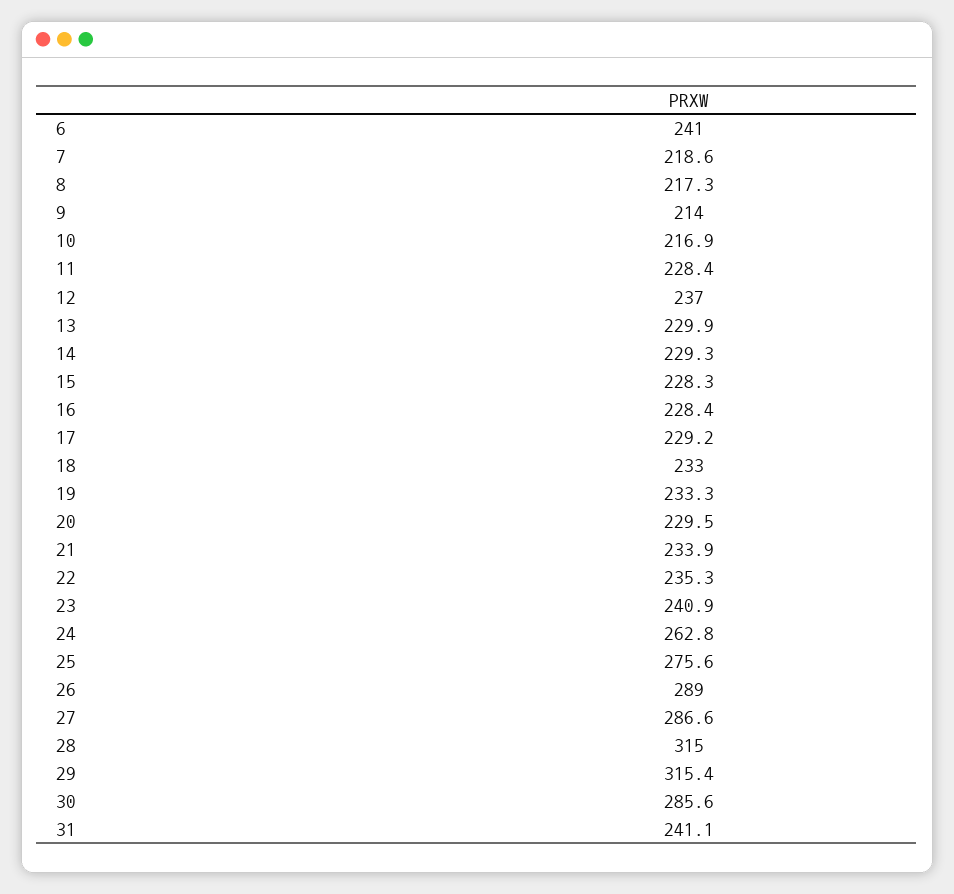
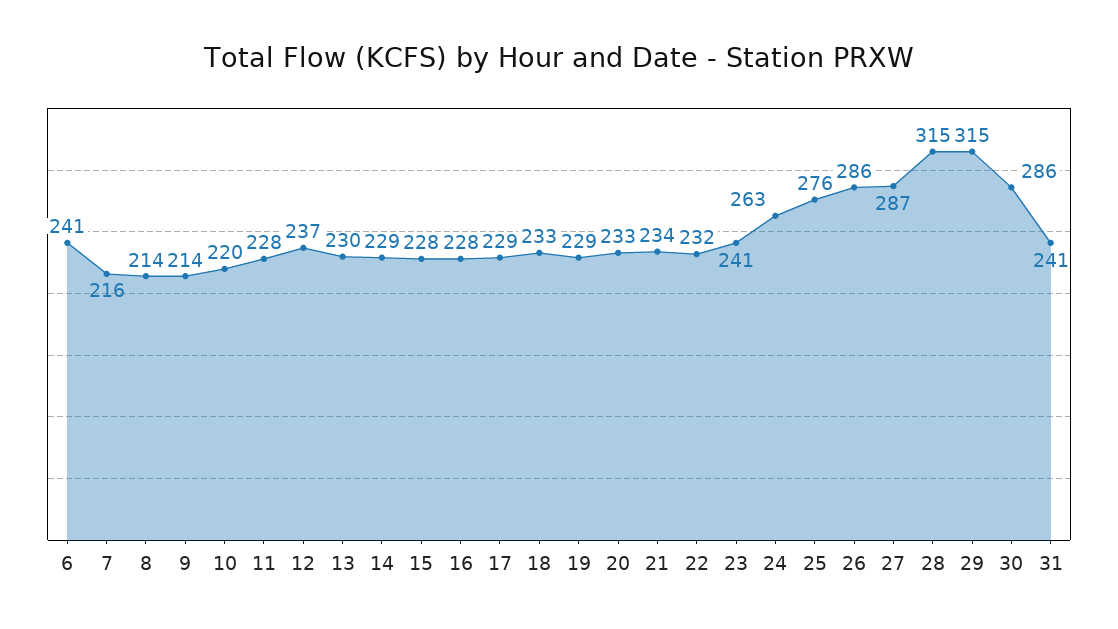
  {
    "6": 241,
-   "7": 218.6,
+   "7": 216,
-   "8": 217.3,
+   "8": 214,
    "9": 214,
-   "10": 216.9,
+   "10": 220,
    "11": 228.4,
    "12": 237,
    "13": 229.9,
    "14": 229.3,
    "15": 228.3,
    "16": 228.4,
    "17": 229.2,
    "18": 233,
-   "19": 233.3,
+   "19": 229,
-   "20": 229.5,
+   "20": 233,
    "21": 233.9,
-   "22": 235.3,
+   "22": 232,
    "23": 240.9,
    "24": 262.8,
    "25": 275.6,
-   "26": 289,
+   "26": 286,
    "27": 286.6,
    "28": 315,
    "29": 315.4,
    "30": 285.6,
    "31": 241.1
  }

